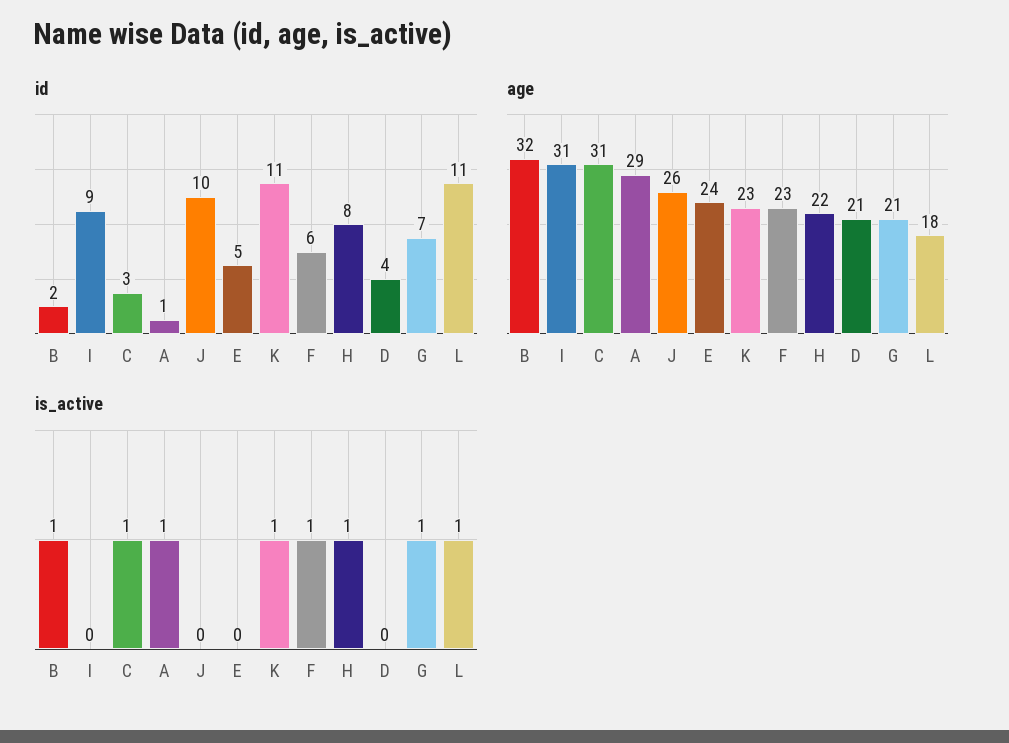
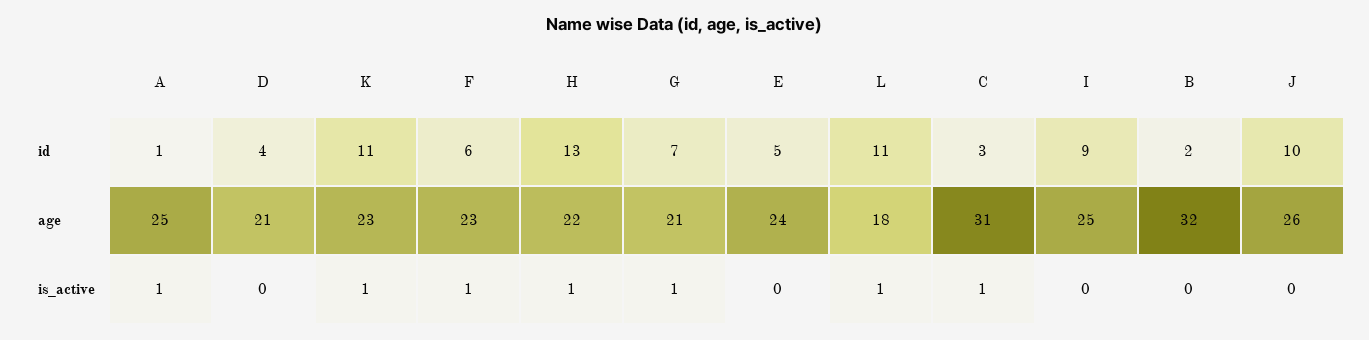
  {
    "id": {
      "B": 2,
      "I": 9,
      "C": 3,
      "A": 1,
      "J": 10,
      "E": 5,
      "K": 11,
      "F": 6,
-     "H": 8,
+     "H": 13,
      "D": 4,
      "G": 7,
      "L": 11
    },
    "age": {
      "B": 32,
-     "I": 31,
+     "I": 25,
      "C": 31,
-     "A": 29,
+     "A": 25,
      "J": 26,
      "E": 24,
      "K": 23,
      "F": 23,
      "H": 22,
      "D": 21,
      "G": 21,
      "L": 18
    },
    "is_active": {
-     "B": 1,
+     "B": 0,
      "I": 0,
      "C": 1,
      "A": 1,
      "J": 0,
      "E": 0,
      "K": 1,
      "F": 1,
      "H": 1,
      "D": 0,
      "G": 1,
      "L": 1
    }
  }

